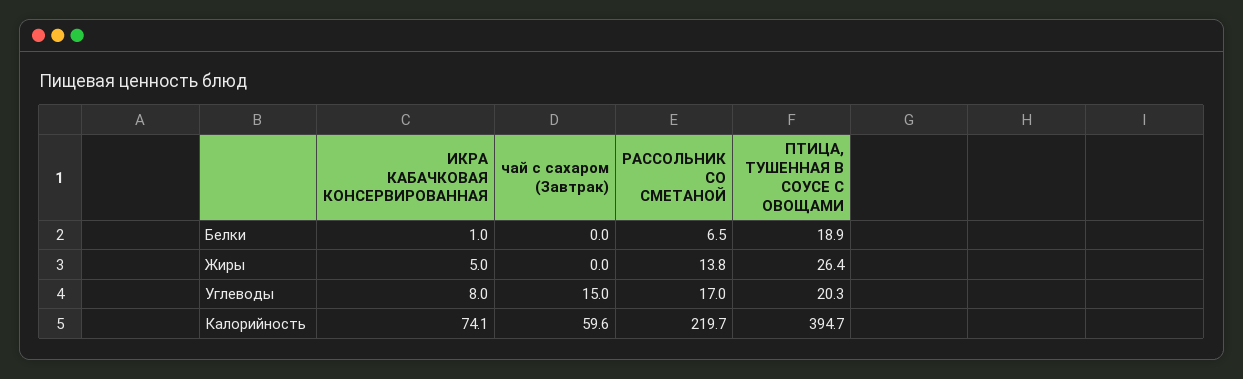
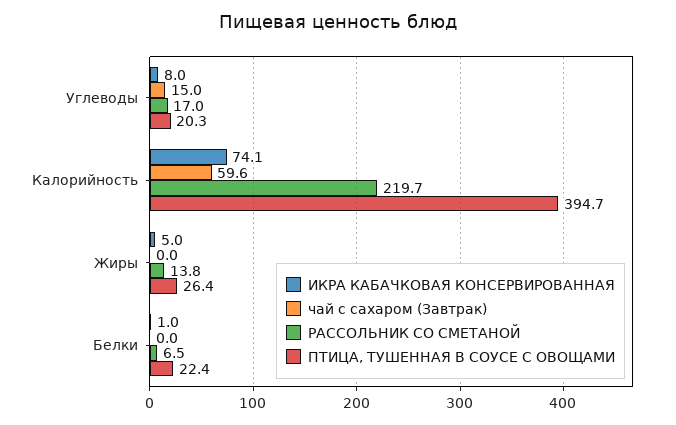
  {
    "ИКРА КАБАЧКОВАЯ КОНСЕРВИРОВАННАЯ": {
      "Белки": 1,
      "Жиры": 5,
      "Углеводы": 8,
      "Калорийность": 74.1
    },
    "чай с сахаром (Завтрак)": {
      "Белки": 0,
      "Жиры": 0,
      "Углеводы": 15,
      "Калорийность": 59.6
    },
    "РАССОЛЬНИК СО СМЕТАНОЙ": {
      "Белки": 6.5,
      "Жиры": 13.8,
      "Углеводы": 17,
      "Калорийность": 219.7
    },
    "ПТИЦА, ТУШЕННАЯ В СОУСЕ С ОВОЩАМИ": {
-     "Белки": 18.9,
+     "Белки": 22.4,
      "Жиры": 26.4,
      "Углеводы": 20.3,
      "Калорийность": 394.7
    }
  }

